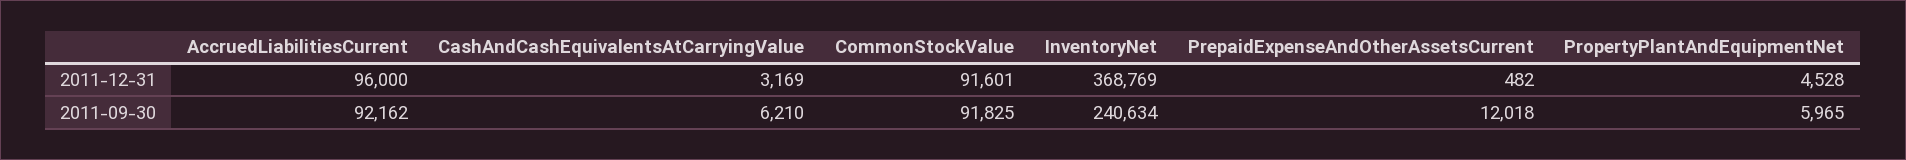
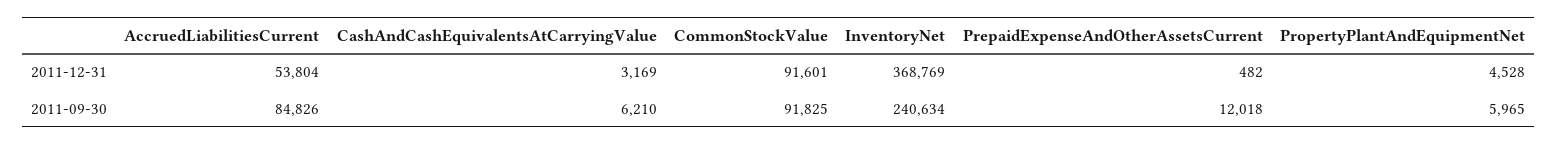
  {
    "AccruedLiabilitiesCurrent": {
-     "2011-12-31": 96000,
+     "2011-12-31": 53804,
-     "2011-09-30": 92162
+     "2011-09-30": 84826
    },
    "CashAndCashEquivalentsAtCarryingValue": {
      "2011-12-31": 3169,
      "2011-09-30": 6210
    },
    "CommonStockValue": {
      "2011-12-31": 91601,
      "2011-09-30": 91825
    },
    "InventoryNet": {
      "2011-12-31": 368769,
      "2011-09-30": 240634
    },
    "PrepaidExpenseAndOtherAssetsCurrent": {
      "2011-12-31": 482,
      "2011-09-30": 12018
    },
    "PropertyPlantAndEquipmentNet": {
      "2011-12-31": 4528,
      "2011-09-30": 5965
    }
  }

